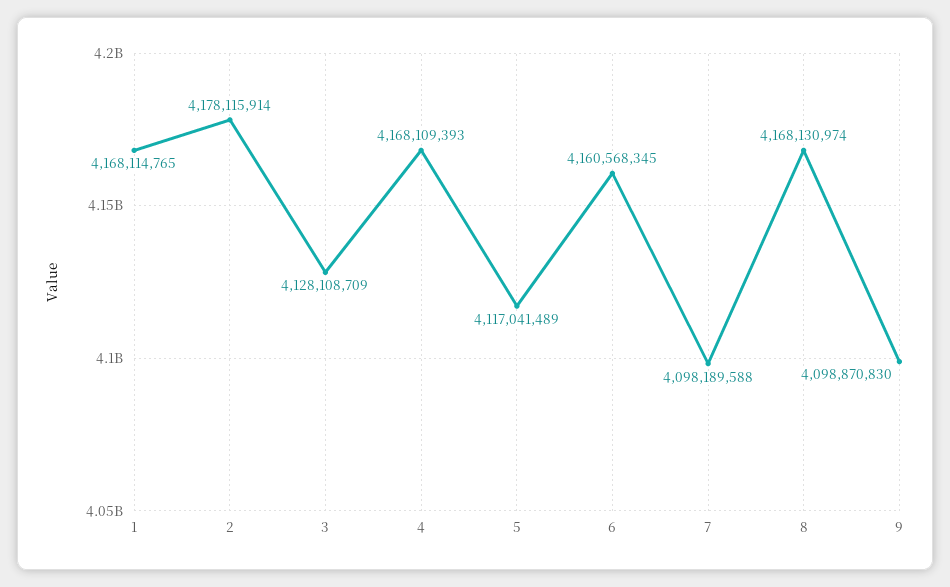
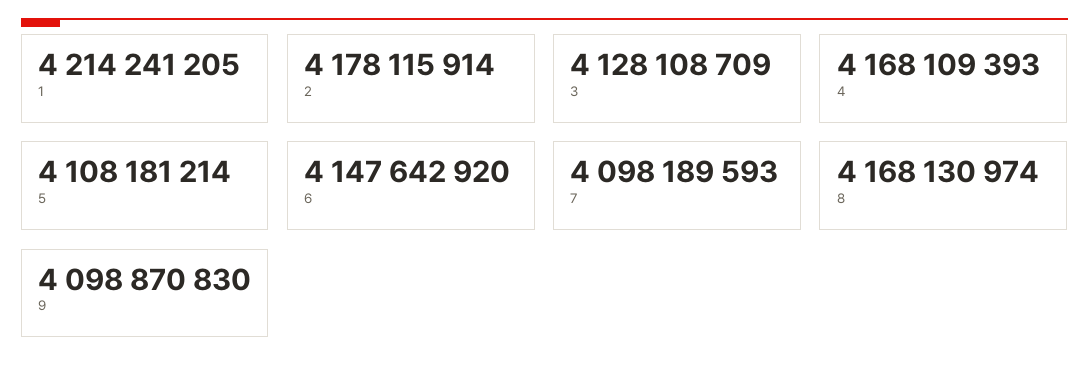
  {
-   "1": 4168114765,
+   "1": 4214241205,
    "2": 4178115914,
    "3": 4128108709,
    "4": 4168109393,
-   "5": 4117041489,
+   "5": 4108181214,
-   "6": 4160568345,
+   "6": 4147642920,
-   "7": 4098189588,
+   "7": 4098189593,
    "8": 4168130974,
    "9": 4098870830
  }

